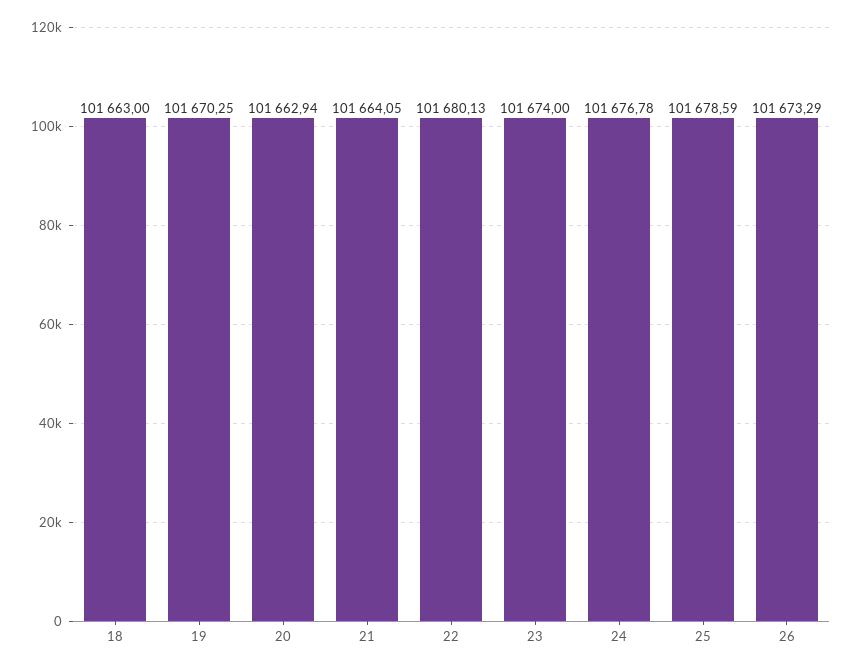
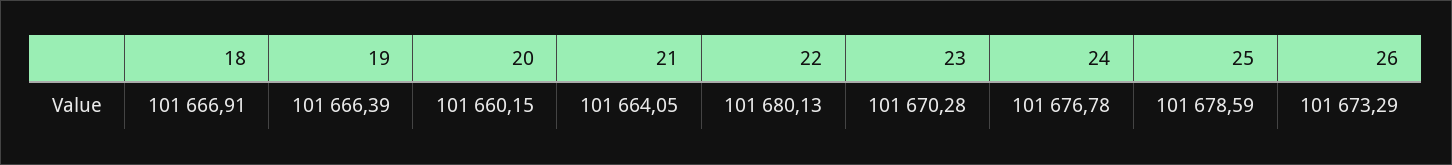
  {
-   "18": 101663,
+   "18": 101666.91,
-   "19": 101670.25,
+   "19": 101666.39,
-   "20": 101662.94,
+   "20": 101660.15,
    "21": 101664.05,
    "22": 101680.13,
-   "23": 101674,
+   "23": 101670.28,
    "24": 101676.78,
    "25": 101678.59,
    "26": 101673.29
  }

